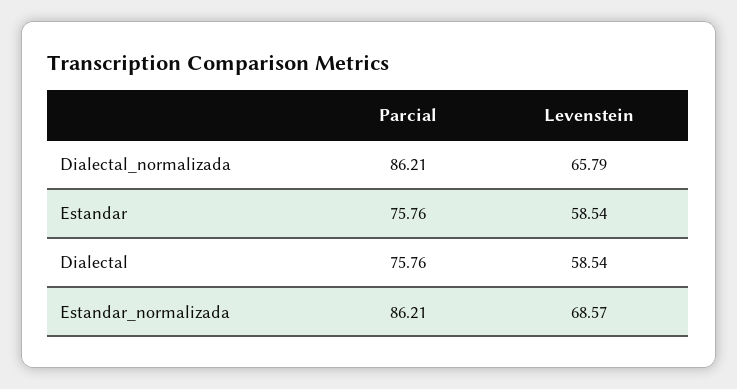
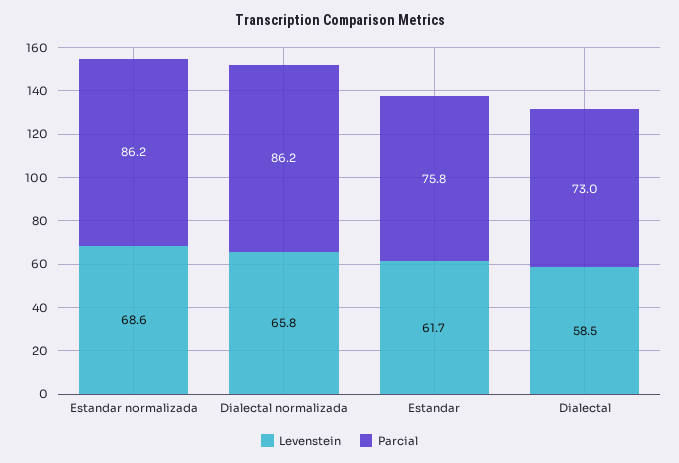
  {
    "Parcial": {
      "Dialectal_normalizada": 86.21,
      "Estandar": 75.76,
-     "Dialectal": 75.76,
+     "Dialectal": 73,
      "Estandar_normalizada": 86.21
    },
    "Levenstein": {
      "Dialectal_normalizada": 65.79,
-     "Estandar": 58.54,
+     "Estandar": 61.7,
      "Dialectal": 58.54,
      "Estandar_normalizada": 68.57
    }
  }

